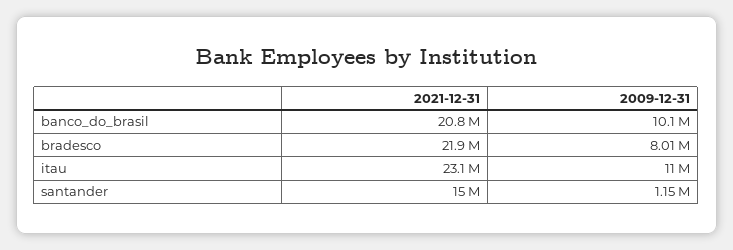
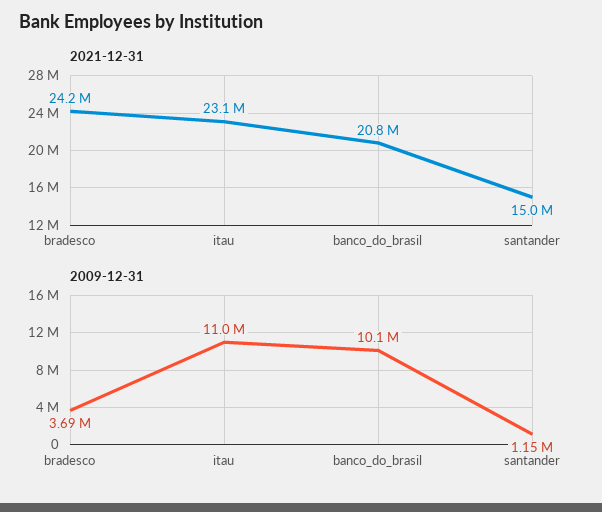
  {
    "2021-12-31": {
      "banco_do_brasil": 20800000,
-     "bradesco": 21900000,
+     "bradesco": 24200000,
      "itau": 23100000,
      "santander": 15000000
    },
    "2009-12-31": {
      "banco_do_brasil": 10100000,
-     "bradesco": 8010000,
+     "bradesco": 3690000,
      "itau": 11000000,
      "santander": 1150000
    }
  }

